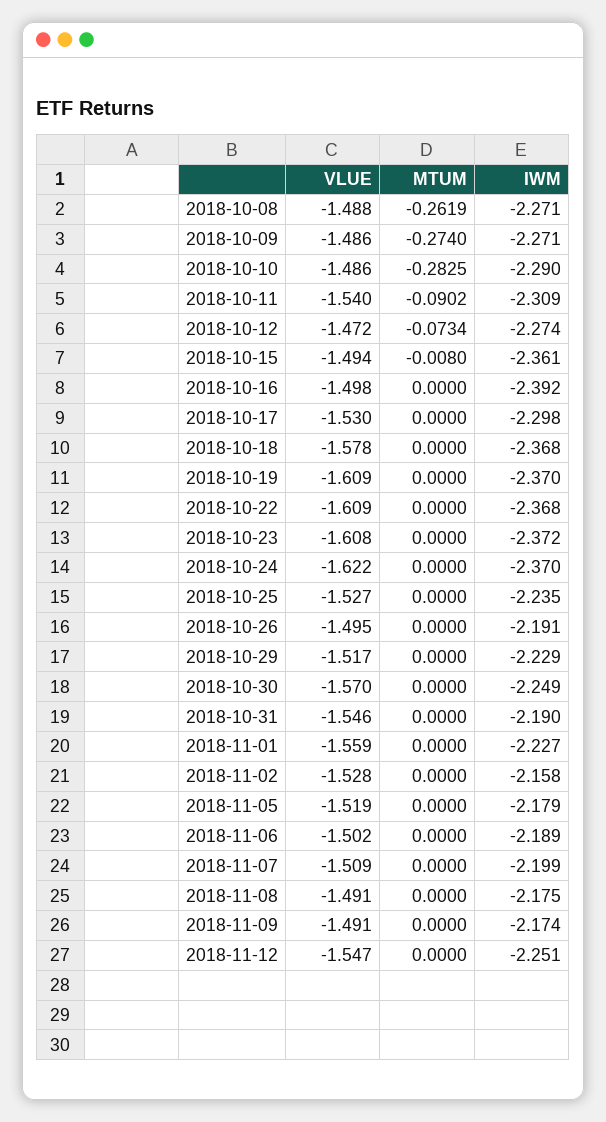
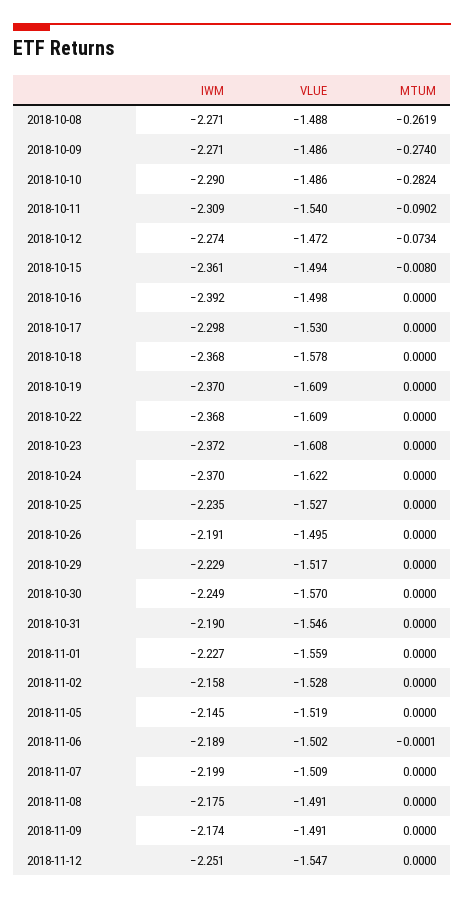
  {
    "VLUE": {
      "2018-10-08": -1.488,
      "2018-10-09": -1.486,
      "2018-10-10": -1.486,
      "2018-10-11": -1.54,
      "2018-10-12": -1.472,
      "2018-10-15": -1.494,
      "2018-10-16": -1.498,
      "2018-10-17": -1.53,
      "2018-10-18": -1.578,
      "2018-10-19": -1.609,
      "2018-10-22": -1.609,
      "2018-10-23": -1.608,
      "2018-10-24": -1.622,
      "2018-10-25": -1.527,
      "2018-10-26": -1.495,
      "2018-10-29": -1.517,
      "2018-10-30": -1.57,
      "2018-10-31": -1.546,
      "2018-11-01": -1.559,
      "2018-11-02": -1.528,
      "2018-11-05": -1.519,
      "2018-11-06": -1.502,
      "2018-11-07": -1.509,
      "2018-11-08": -1.491,
      "2018-11-09": -1.491,
      "2018-11-12": -1.547
    },
    "MTUM": {
      "2018-10-08": -0.2619,
      "2018-10-09": -0.274,
-     "2018-10-10": -0.2825,
+     "2018-10-10": -0.2824,
      "2018-10-11": -0.0902,
      "2018-10-12": -0.0734,
      "2018-10-15": -0.008,
      "2018-10-16": 0,
      "2018-10-17": 0,
      "2018-10-18": 0,
      "2018-10-19": 0,
      "2018-10-22": 0,
      "2018-10-23": 0,
      "2018-10-24": 0,
      "2018-10-25": 0,
      "2018-10-26": 0,
      "2018-10-29": 0,
      "2018-10-30": 0,
      "2018-10-31": 0,
      "2018-11-01": 0,
      "2018-11-02": 0,
      "2018-11-05": 0,
-     "2018-11-06": 0,
+     "2018-11-06": -0.0001,
      "2018-11-07": 0,
      "2018-11-08": 0,
      "2018-11-09": 0,
      "2018-11-12": 0
    },
    "IWM": {
      "2018-10-08": -2.271,
      "2018-10-09": -2.271,
      "2018-10-10": -2.29,
      "2018-10-11": -2.309,
      "2018-10-12": -2.274,
      "2018-10-15": -2.361,
      "2018-10-16": -2.392,
      "2018-10-17": -2.298,
      "2018-10-18": -2.368,
      "2018-10-19": -2.37,
      "2018-10-22": -2.368,
      "2018-10-23": -2.372,
      "2018-10-24": -2.37,
      "2018-10-25": -2.235,
      "2018-10-26": -2.191,
      "2018-10-29": -2.229,
      "2018-10-30": -2.249,
      "2018-10-31": -2.19,
      "2018-11-01": -2.227,
      "2018-11-02": -2.158,
-     "2018-11-05": -2.179,
+     "2018-11-05": -2.145,
      "2018-11-06": -2.189,
      "2018-11-07": -2.199,
      "2018-11-08": -2.175,
      "2018-11-09": -2.174,
      "2018-11-12": -2.251
    }
  }

